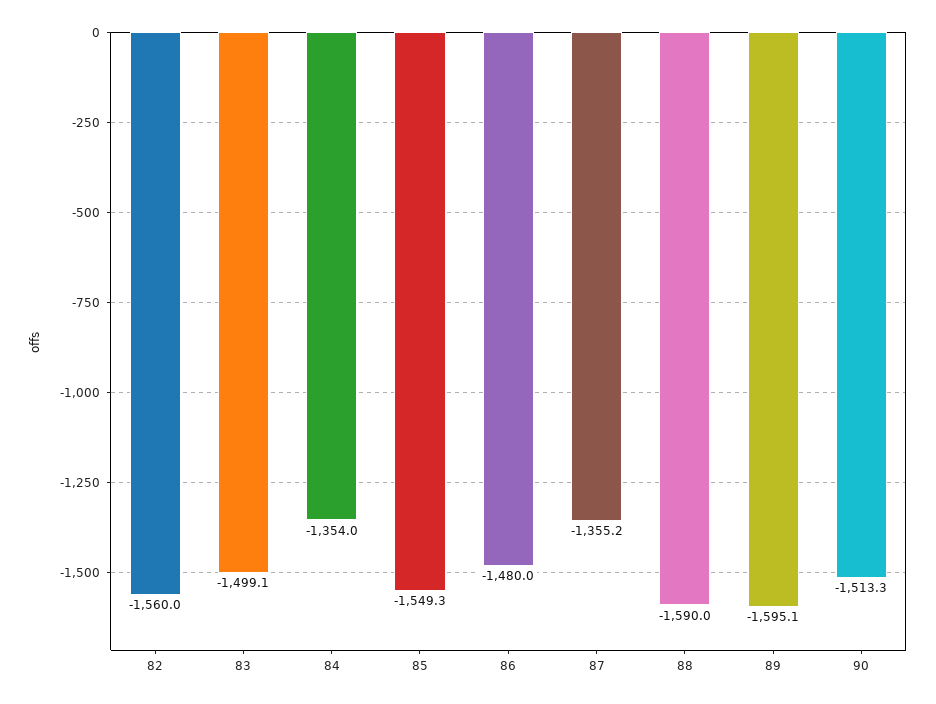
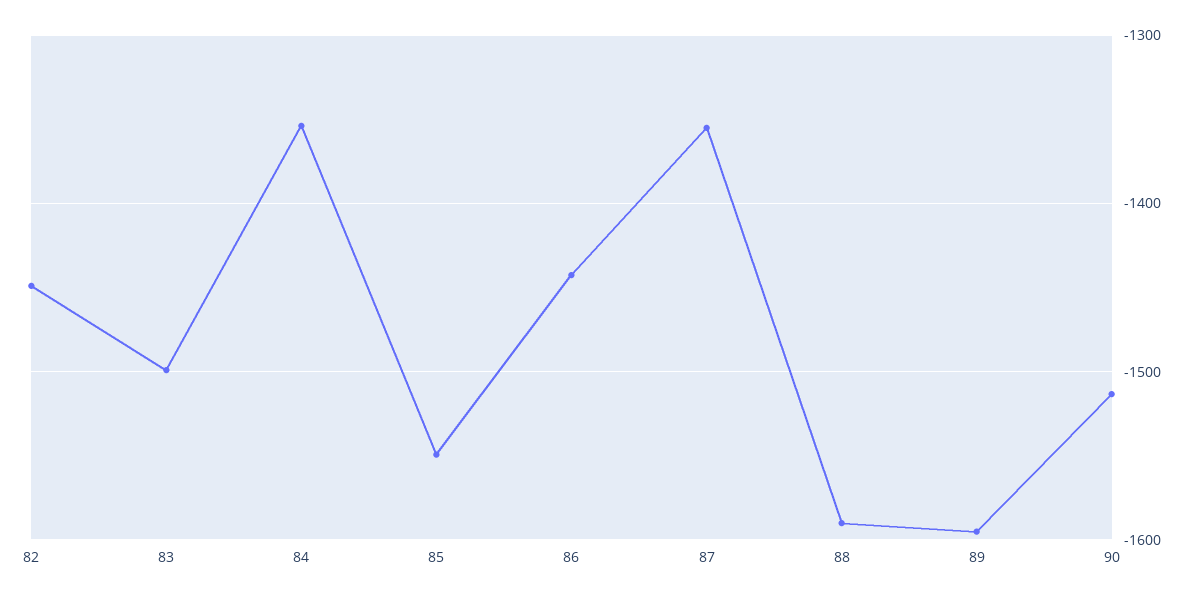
  {
-   "82": -1560,
+   "82": -1450,
    "83": -1499.1,
    "84": -1354,
    "85": -1549.3,
-   "86": -1480,
+   "86": -1440,
    "87": -1355.2,
    "88": -1590,
    "89": -1595.1,
    "90": -1513.3
  }

